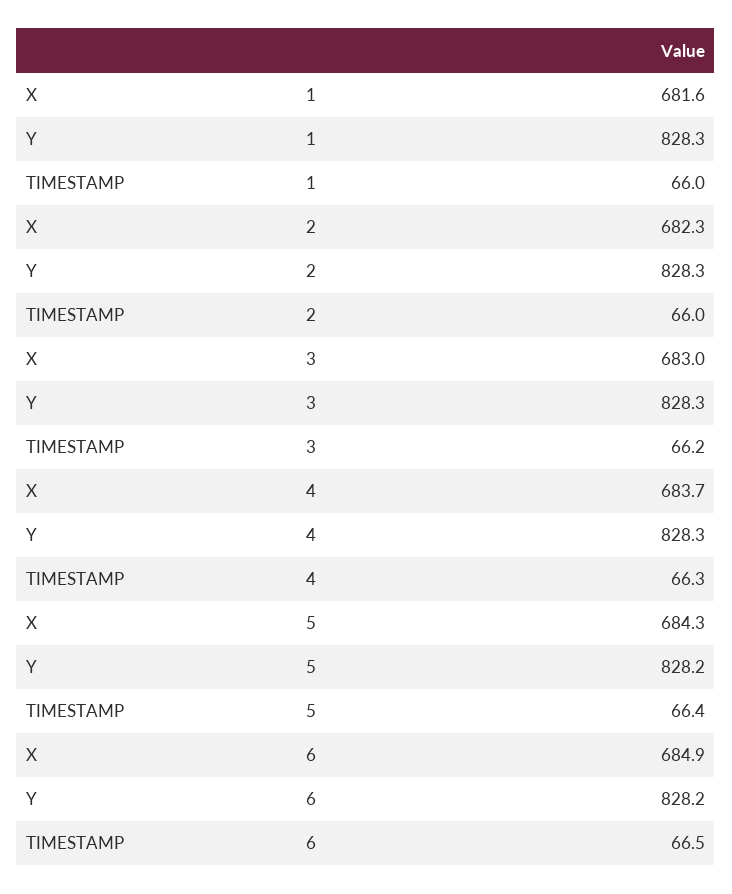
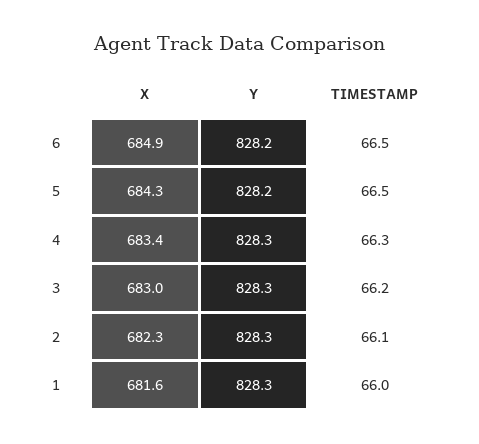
  {
    "X": {
      "1": 681.6,
      "2": 682.3,
      "3": 683,
-     "4": 683.7,
+     "4": 683.4,
      "5": 684.3,
      "6": 684.9
    },
    "Y": {
      "1": 828.3,
      "2": 828.3,
      "3": 828.3,
      "4": 828.3,
      "5": 828.2,
      "6": 828.2
    },
    "TIMESTAMP": {
      "1": 66,
-     "2": 66,
+     "2": 66.1,
      "3": 66.2,
      "4": 66.3,
-     "5": 66.4,
+     "5": 66.5,
      "6": 66.5
    }
  }

